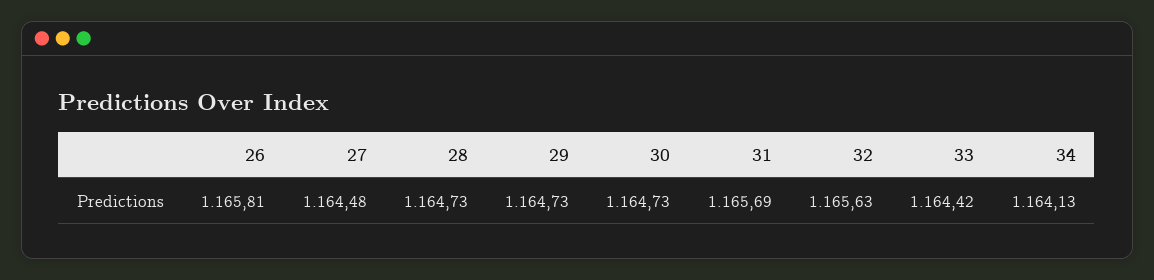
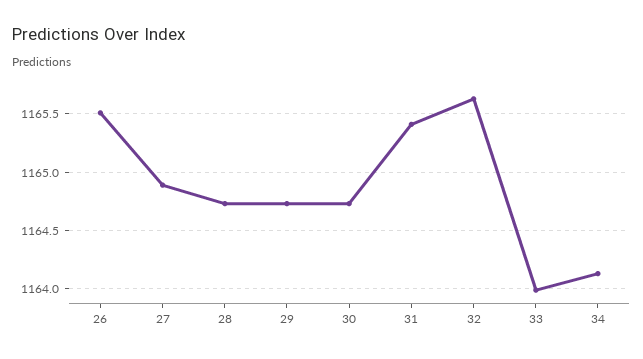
  {
-   "26": 1165.81,
+   "26": 1165.5,
-   "27": 1164.48,
+   "27": 1164.9,
    "28": 1164.73,
    "29": 1164.73,
    "30": 1164.73,
-   "31": 1165.69,
+   "31": 1165.4,
    "32": 1165.63,
-   "33": 1164.42,
+   "33": 1164,
    "34": 1164.13
  }

